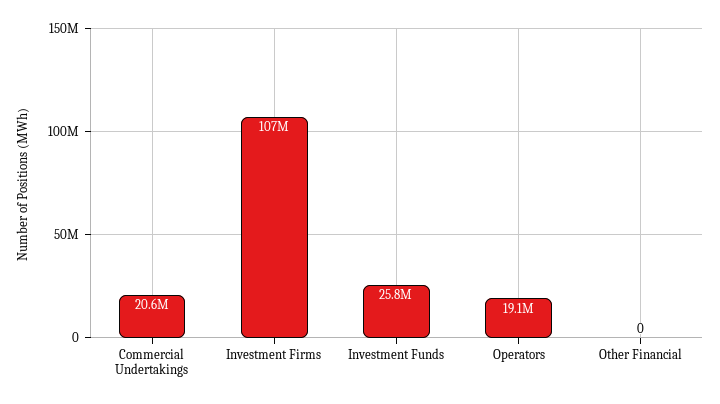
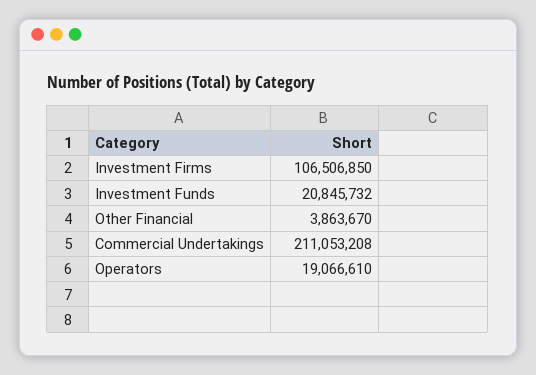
  {
-   "Commercial Undertakings": 20600000,
+   "Commercial Undertakings": 211053208,
    "Investment Firms": 106506850,
-   "Investment Funds": 25800000,
+   "Investment Funds": 20845732,
    "Operators": 19066610,
-   "Other Financial": 0
+   "Other Financial": 3863670
  }

